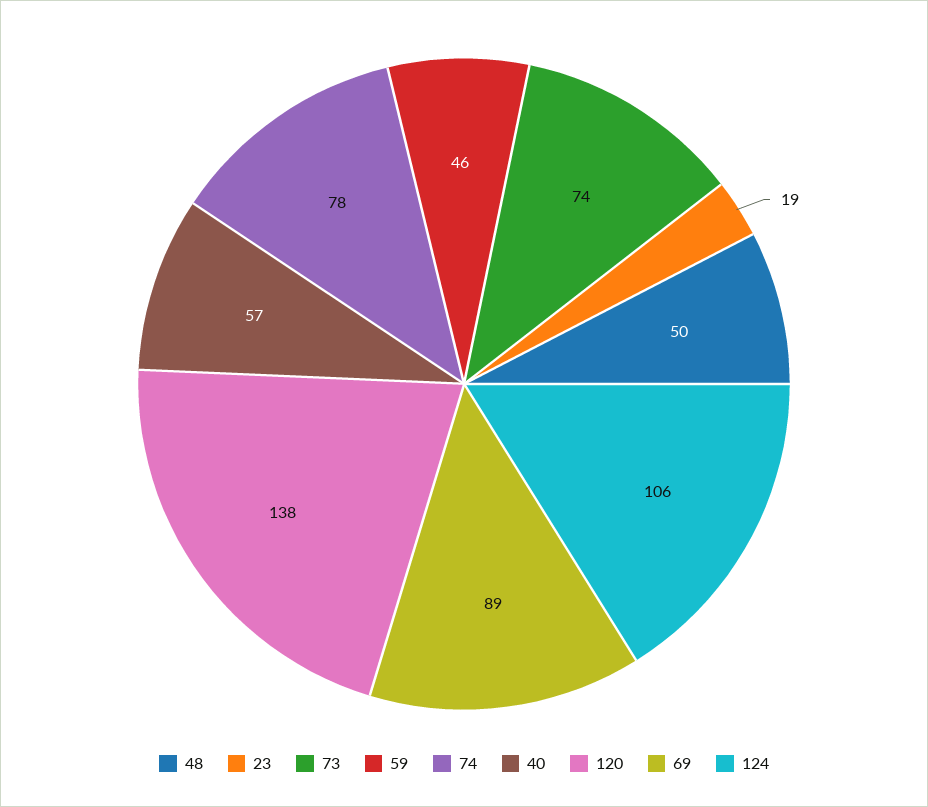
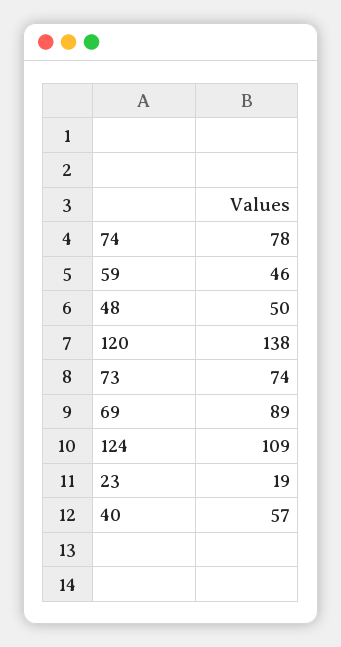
  {
    "48": 50,
    "23": 19,
    "73": 74,
    "59": 46,
    "74": 78,
    "40": 57,
    "120": 138,
    "69": 89,
-   "124": 106
+   "124": 109
  }

